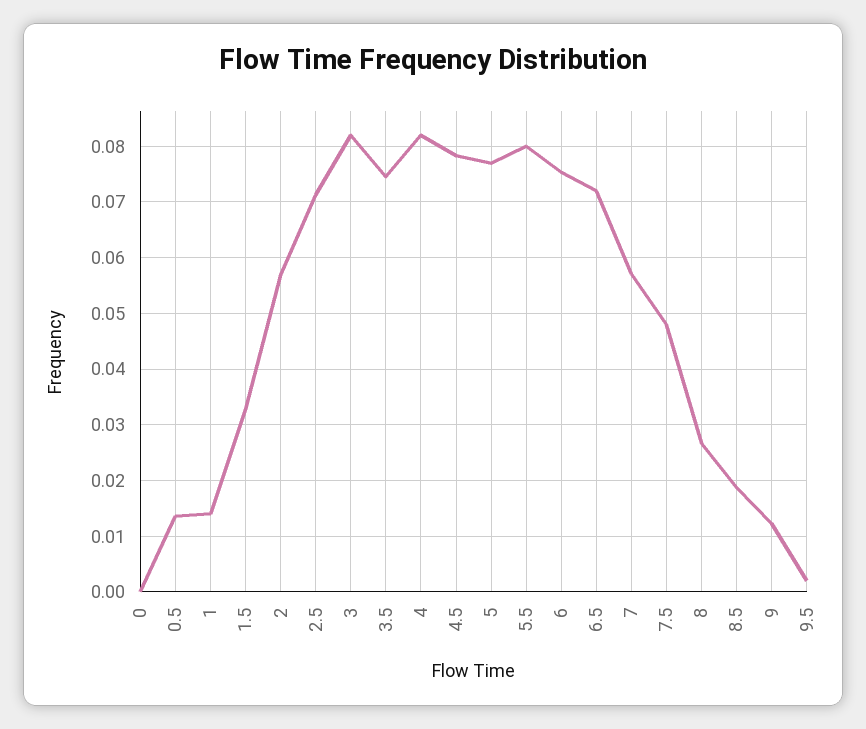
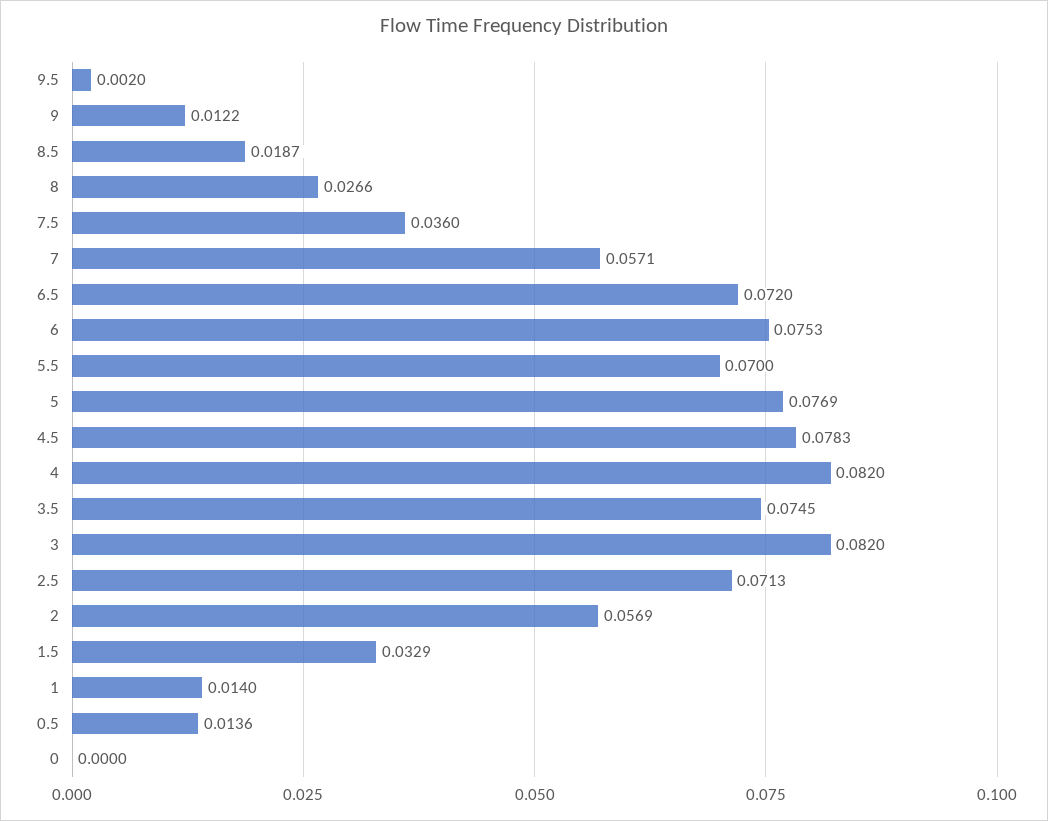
  {
    "0": 0,
    "0.5": 0.0136,
    "1": 0.014,
    "1.5": 0.0329,
    "2": 0.0569,
    "2.5": 0.0713,
    "3": 0.082,
    "3.5": 0.0745,
    "4": 0.082,
    "4.5": 0.0783,
    "5": 0.0769,
-   "5.5": 0.08,
+   "5.5": 0.07,
    "6": 0.0753,
    "6.5": 0.072,
    "7": 0.0571,
-   "7.5": 0.048,
+   "7.5": 0.036,
    "8": 0.0266,
    "8.5": 0.0187,
    "9": 0.0122,
    "9.5": 0.002
  }

